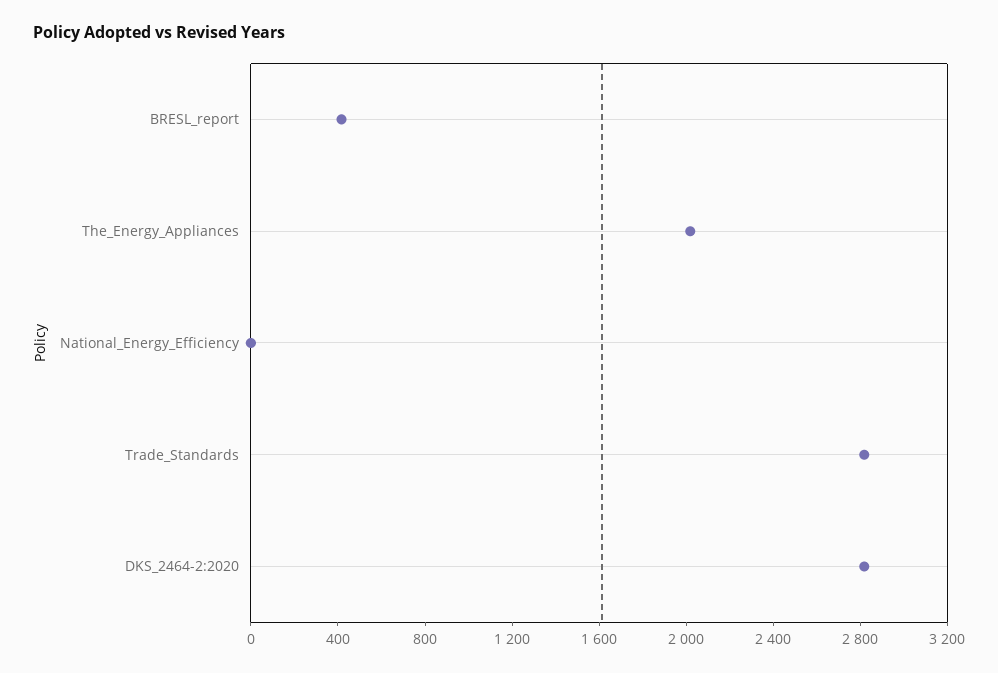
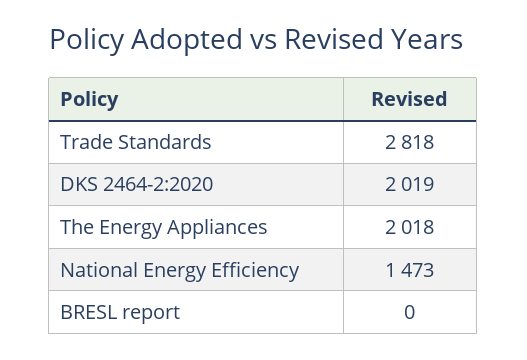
  {
-   "BRESL_report": 400,
+   "BRESL_report": 0,
    "The_Energy_Appliances": 2018,
-   "National_Energy_Efficiency": 0,
+   "National_Energy_Efficiency": 1473,
    "Trade_Standards": 2818,
-   "DKS_2464-2:2020": 2800
+   "DKS_2464-2:2020": 2019
  }

